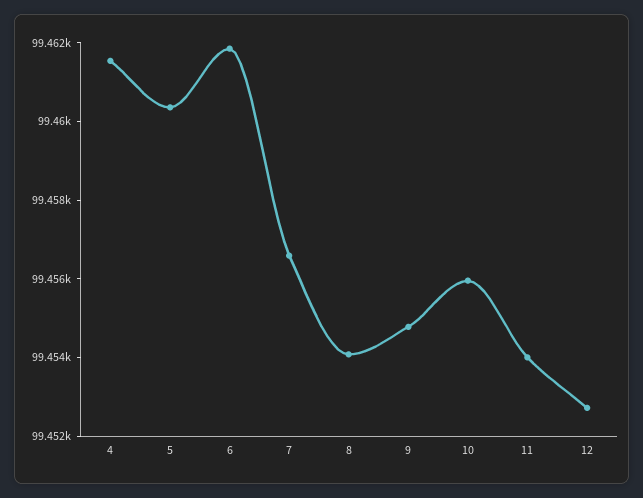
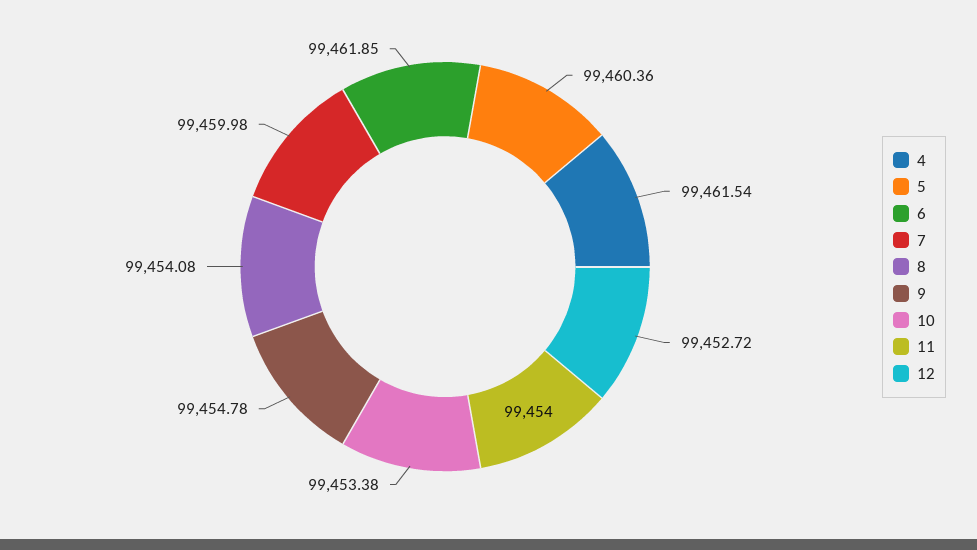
  {
    "4": 99461.54,
    "5": 99460.36,
    "6": 99461.85,
-   "7": 99456.5,
+   "7": 99459.98,
    "8": 99454.08,
    "9": 99454.78,
-   "10": 99456,
+   "10": 99453.38,
    "11": 99454,
    "12": 99452.72
  }

